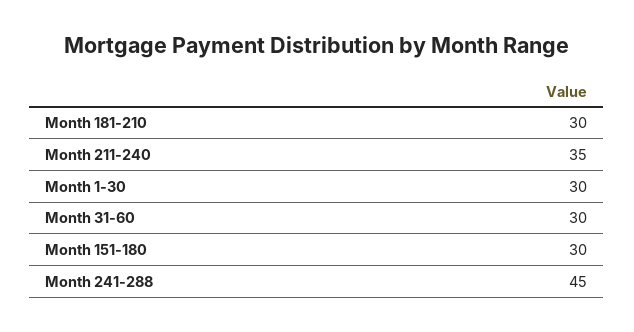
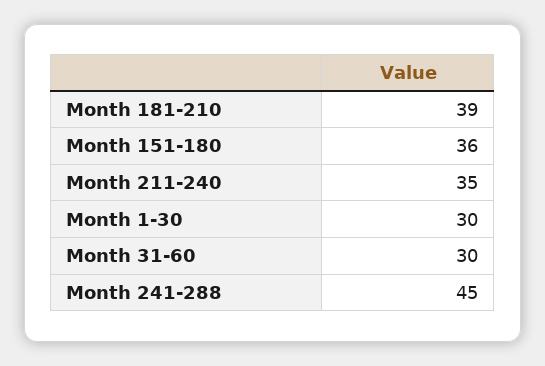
  {
-   "Month 181-210": 30,
+   "Month 181-210": 39,
    "Month 211-240": 35,
    "Month 1-30": 30,
    "Month 31-60": 30,
-   "Month 151-180": 30,
+   "Month 151-180": 36,
    "Month 241-288": 45
  }

